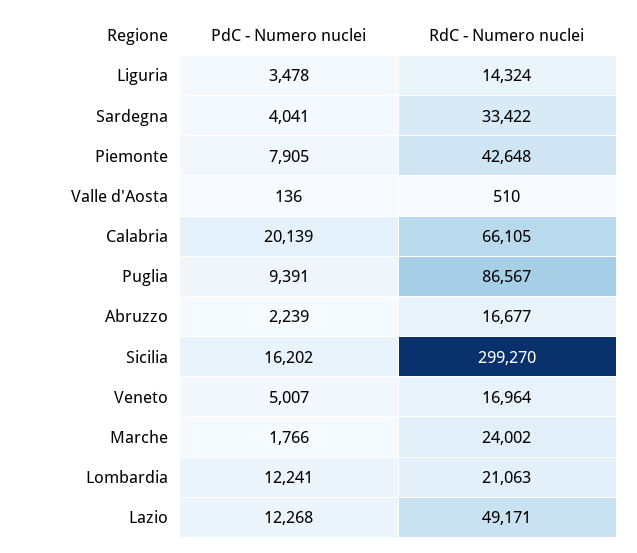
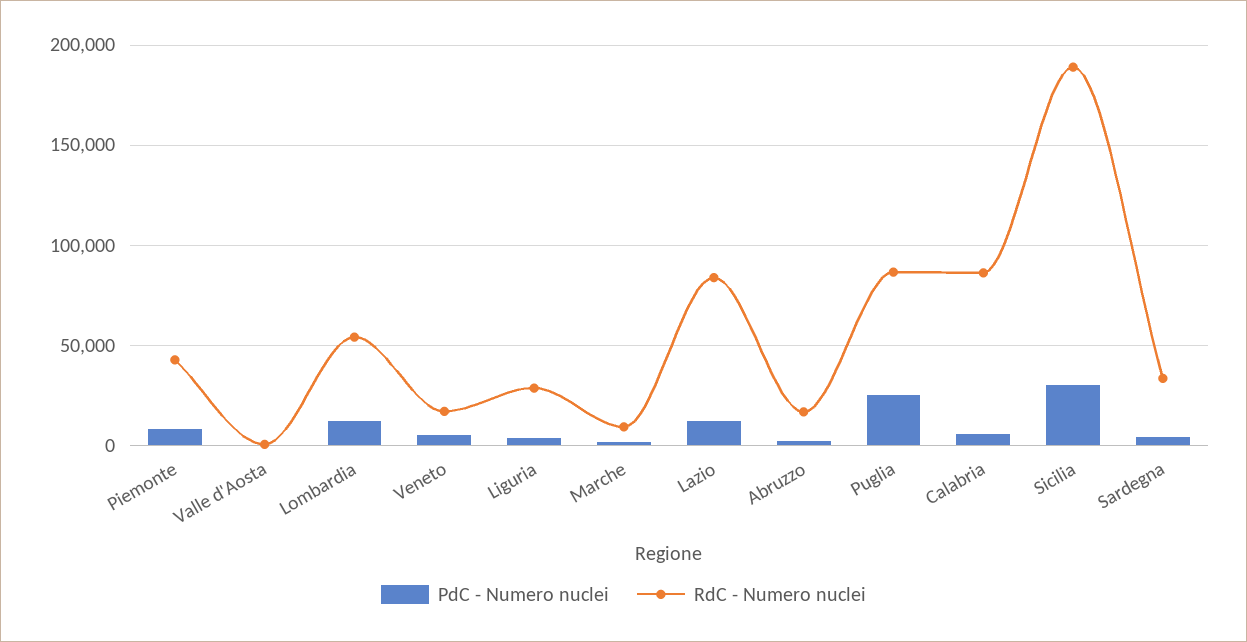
  {
    "PdC - Numero nuclei": {
      "Liguria": 3478,
      "Sardegna": 4041,
      "Piemonte": 7905,
      "Valle d'Aosta": 136,
-     "Calabria": 20139,
+     "Calabria": 5000,
-     "Puglia": 9391,
+     "Puglia": 25000,
      "Abruzzo": 2239,
-     "Sicilia": 16202,
+     "Sicilia": 30000,
      "Veneto": 5007,
      "Marche": 1766,
      "Lombardia": 12241,
      "Lazio": 12268
    },
    "RdC - Numero nuclei": {
-     "Liguria": 14324,
+     "Liguria": 30000,
      "Sardegna": 33422,
      "Piemonte": 42648,
      "Valle d'Aosta": 510,
-     "Calabria": 66105,
+     "Calabria": 85000,
      "Puglia": 86567,
      "Abruzzo": 16677,
-     "Sicilia": 299270,
+     "Sicilia": 190000,
      "Veneto": 16964,
-     "Marche": 24002,
+     "Marche": 10000,
-     "Lombardia": 21063,
+     "Lombardia": 55000,
-     "Lazio": 49171
+     "Lazio": 85000
    }
  }

